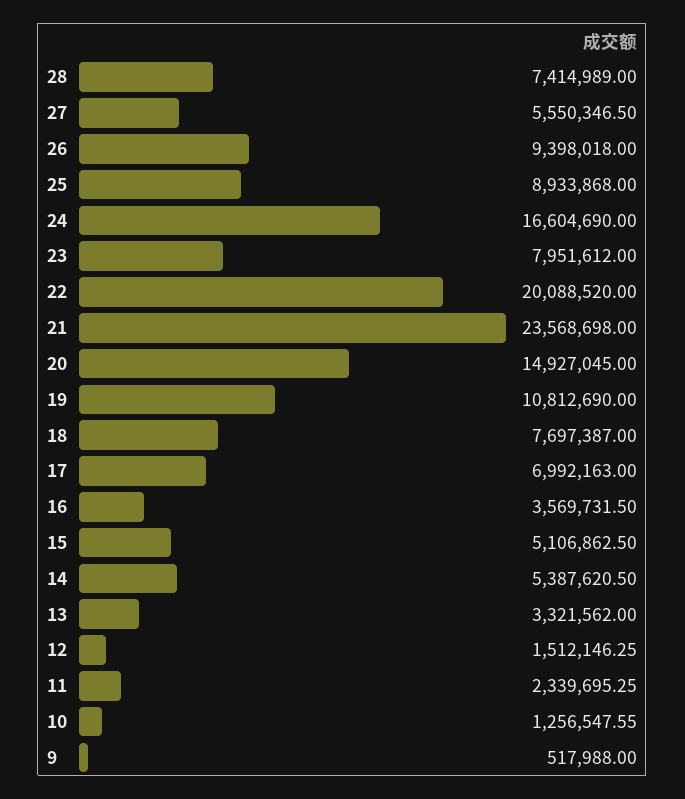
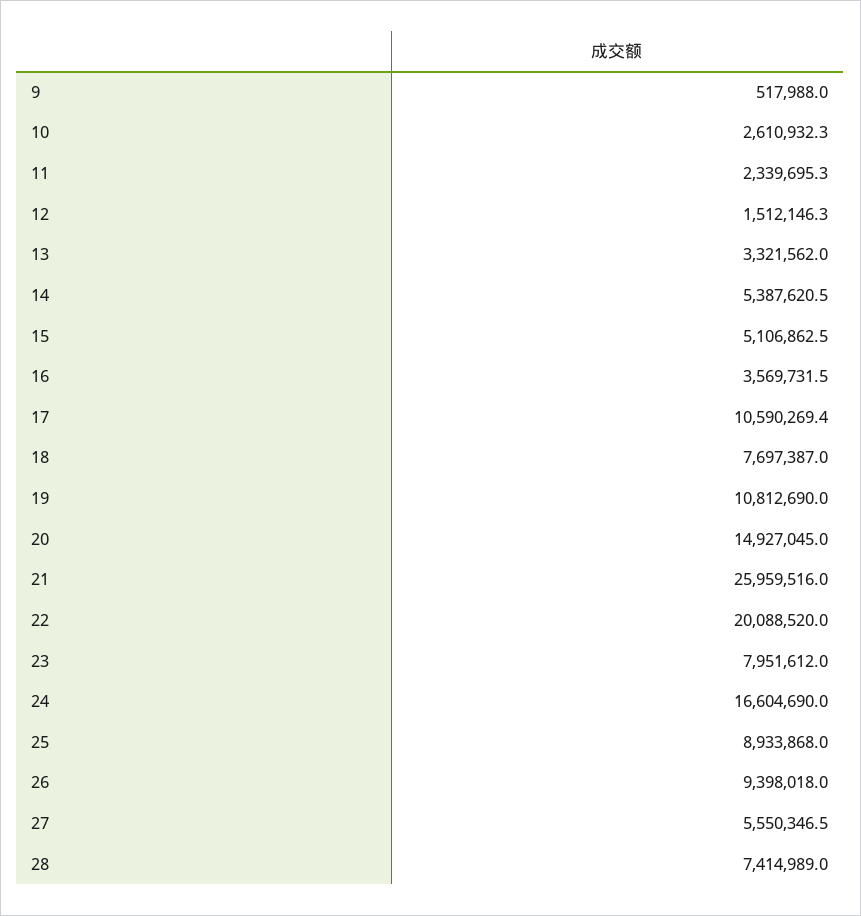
  {
    "28": 7414989,
    "27": 5550346.5,
    "26": 9398018,
    "25": 8933868,
    "24": 16604690,
    "23": 7951612,
    "22": 20088520,
-   "21": 23568698,
+   "21": 25959516,
    "20": 14927045,
    "19": 10812690,
    "18": 7697387,
-   "17": 6992163,
+   "17": 10590269.4,
    "16": 3569731.5,
    "15": 5106862.5,
    "14": 5387620.5,
    "13": 3321562,
    "12": 1512146.25,
    "11": 2339695.25,
-   "10": 1256547.55,
+   "10": 2610932.3,
    "9": 517988
  }

